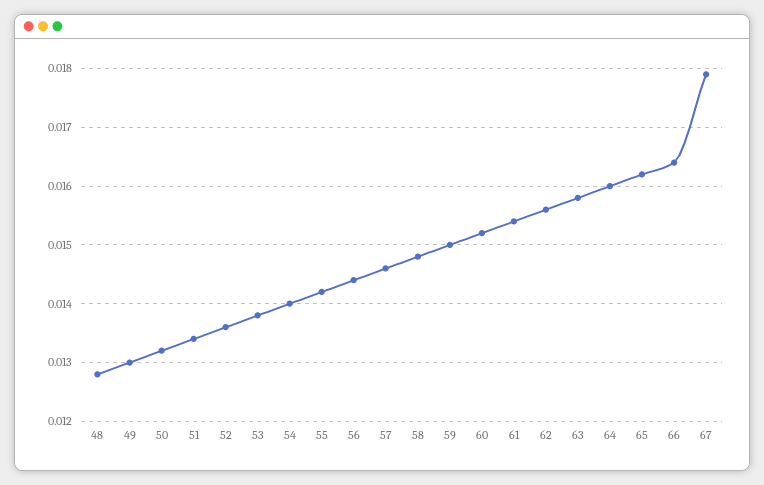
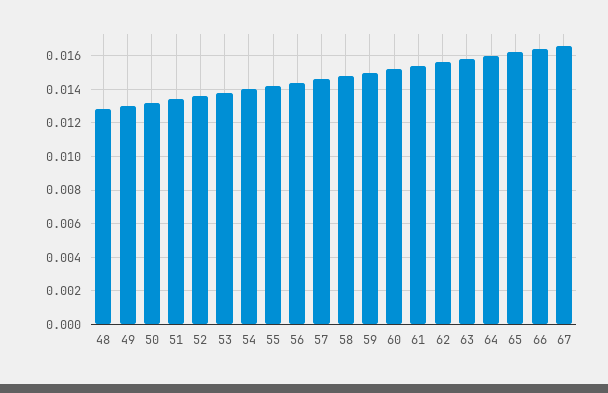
  {
    "48": 0.013,
    "49": 0.013,
    "50": 0.013,
    "51": 0.0135,
    "52": 0.0135,
    "53": 0.014,
    "54": 0.014,
    "55": 0.014,
    "56": 0.0145,
    "57": 0.0145,
    "58": 0.015,
    "59": 0.015,
    "60": 0.015,
    "61": 0.0155,
    "62": 0.0155,
    "63": 0.016,
    "64": 0.016,
    "65": 0.016,
    "66": 0.0165,
-   "67": 0.018
+   "67": 0.0165
  }

